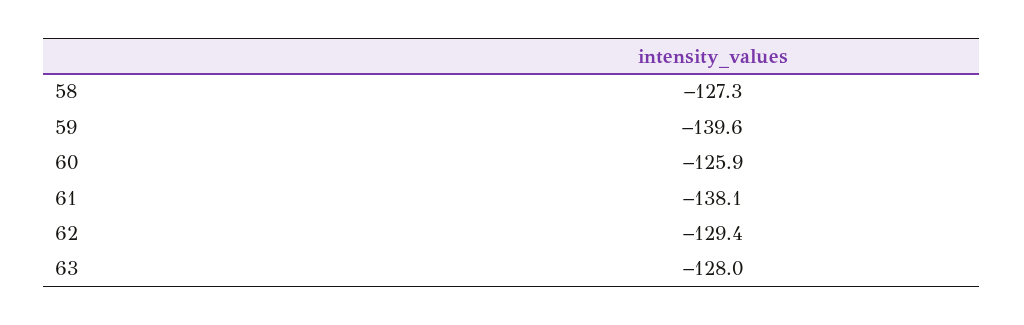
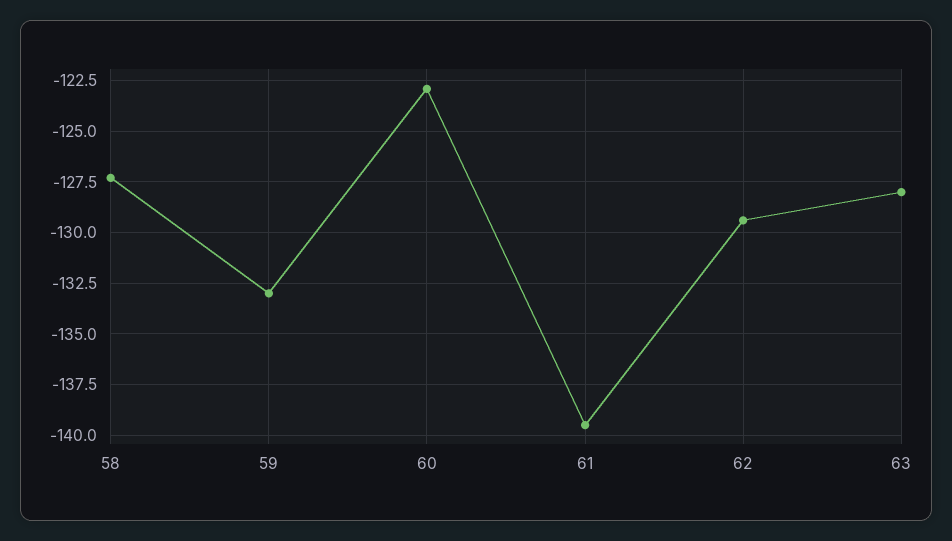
  {
    "58": -127.3,
-   "59": -139.6,
+   "59": -133,
-   "60": -125.9,
+   "60": -123,
-   "61": -138.1,
+   "61": -139.5,
    "62": -129.4,
    "63": -128
  }

